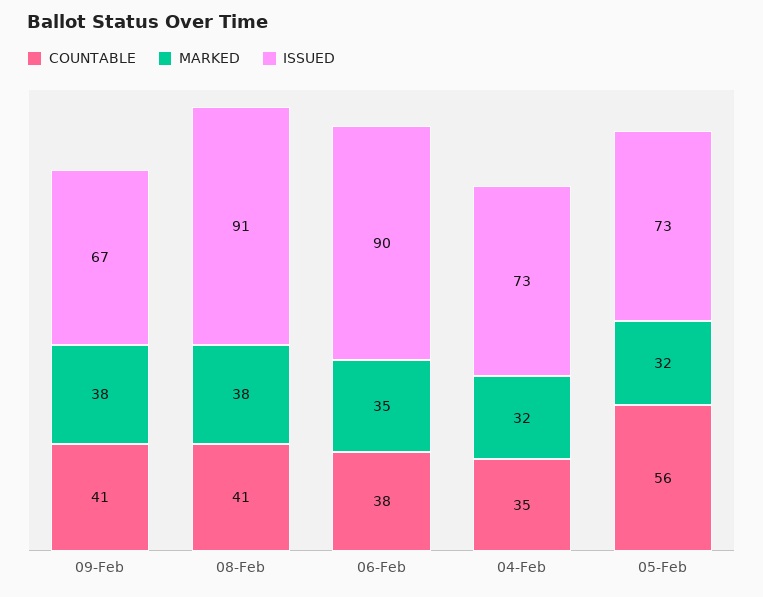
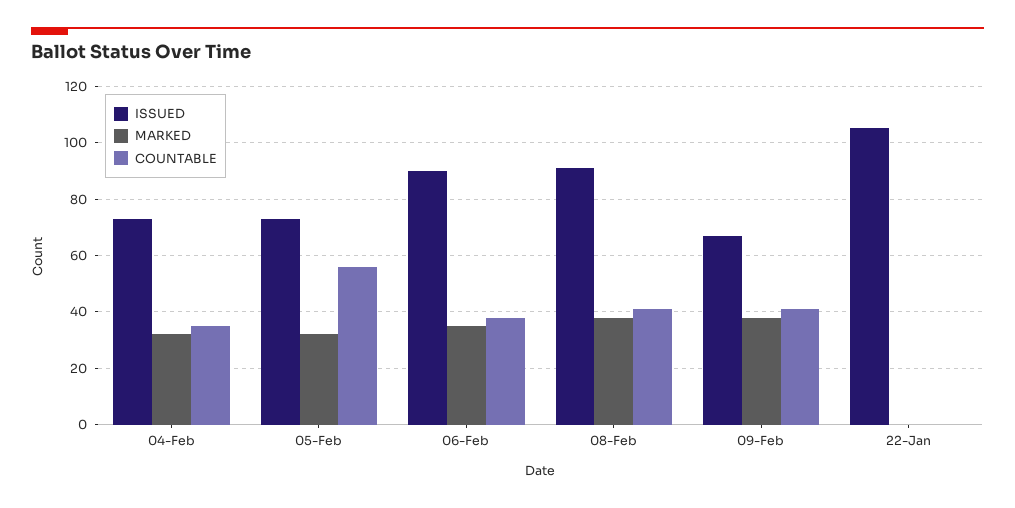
  {
    "COUNTABLE": {
      "09-Feb": 41,
      "08-Feb": 41,
      "06-Feb": 38,
      "04-Feb": 35,
-     "05-Feb": 56
+     "05-Feb": 56,
+     "22-Jan": 0
    },
    "MARKED": {
      "09-Feb": 38,
      "08-Feb": 38,
      "06-Feb": 35,
      "04-Feb": 32,
-     "05-Feb": 32
+     "05-Feb": 32,
+     "22-Jan": 0
    },
    "ISSUED": {
      "09-Feb": 67,
      "08-Feb": 91,
      "06-Feb": 90,
      "04-Feb": 73,
-     "05-Feb": 73
+     "05-Feb": 73,
+     "22-Jan": 105
    }
  }

